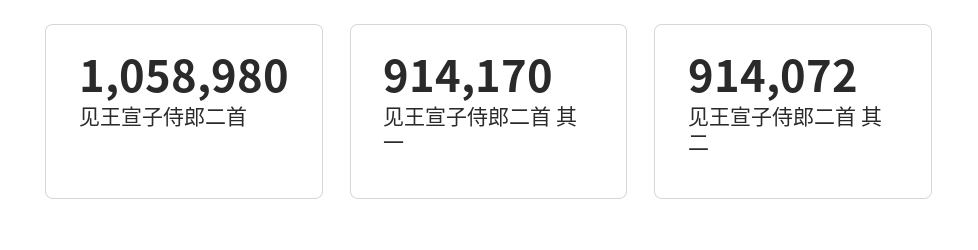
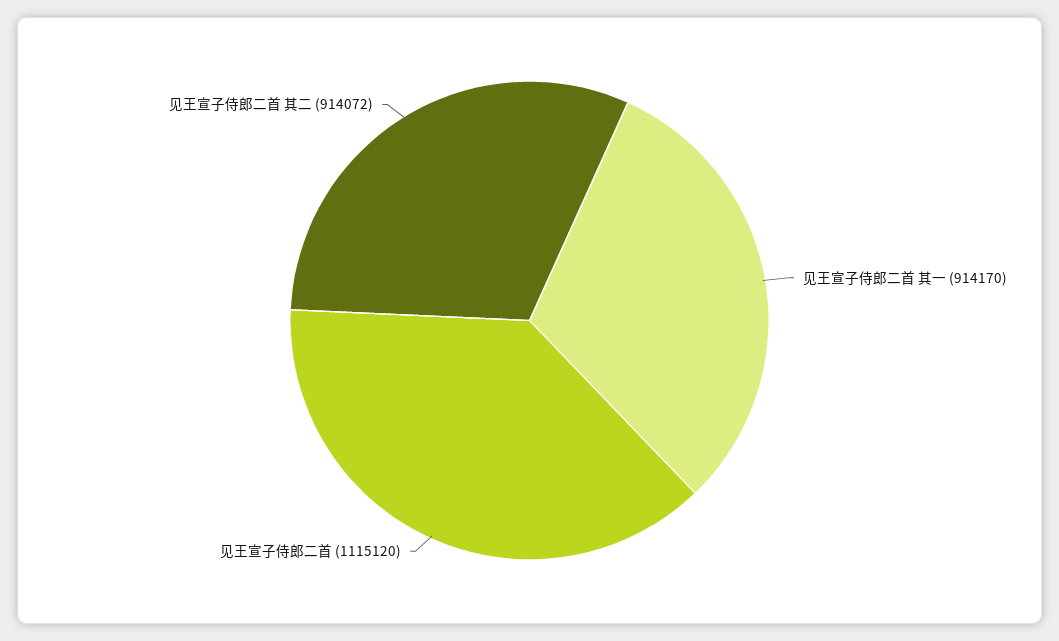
  {
-   "见王宣子侍郎二首": 1058980,
+   "见王宣子侍郎二首": 1115120,
    "见王宣子侍郎二首 其一": 914170,
    "见王宣子侍郎二首 其二": 914072
  }

